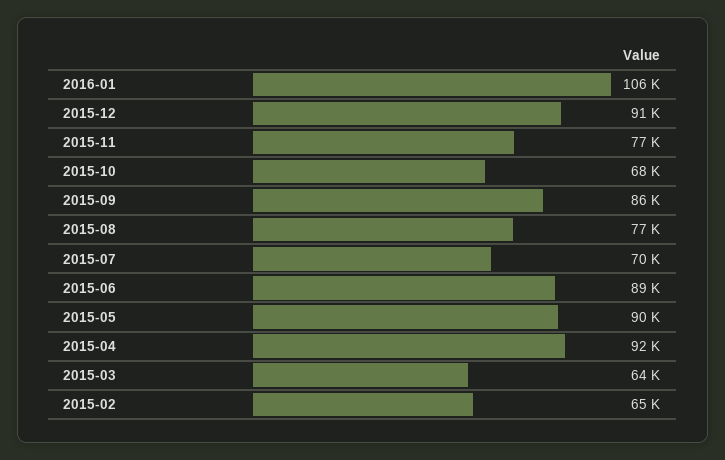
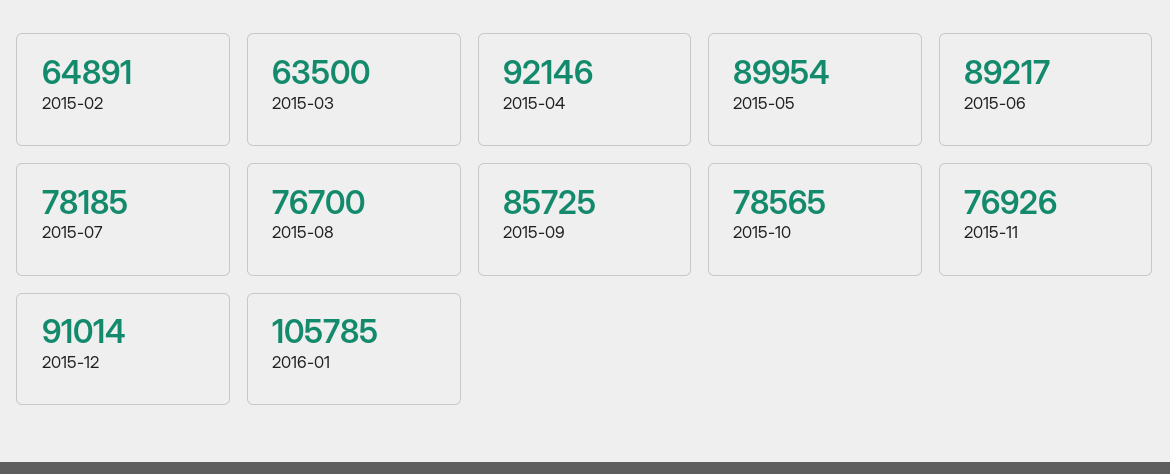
  {
    "2016-01": 105785,
    "2015-12": 91014,
    "2015-11": 76926,
-   "2015-10": 68000,
+   "2015-10": 78565,
    "2015-09": 85725,
    "2015-08": 76700,
-   "2015-07": 70000,
+   "2015-07": 78185,
    "2015-06": 89217,
    "2015-05": 89954,
    "2015-04": 92146,
    "2015-03": 63500,
    "2015-02": 64891
  }

